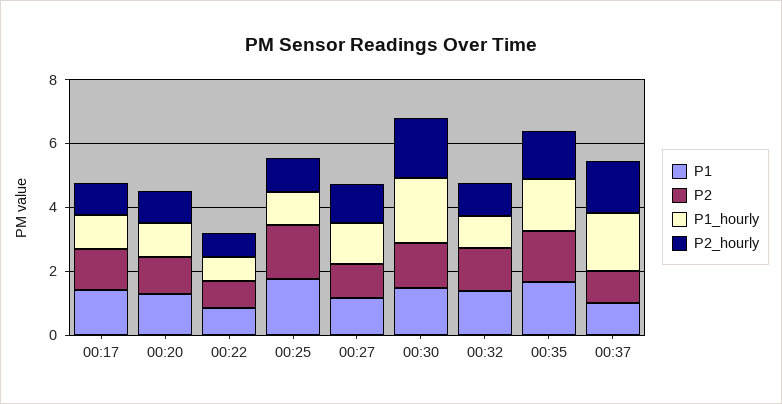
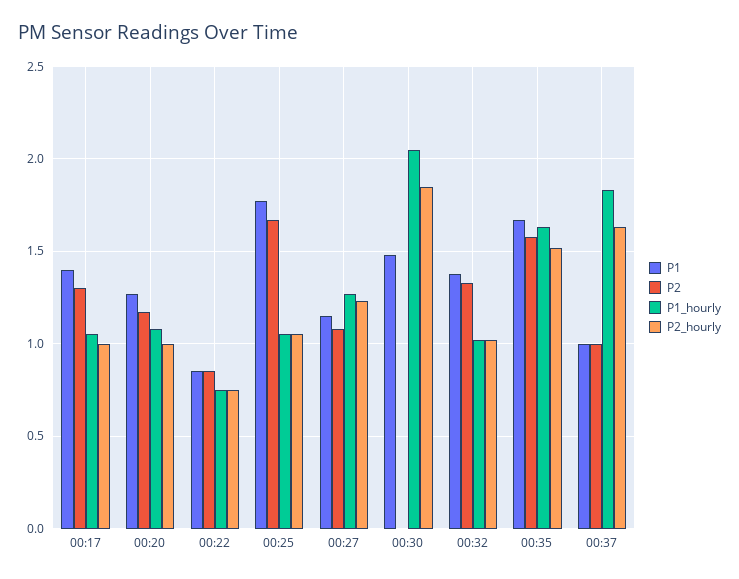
  {
    "P1": {
      "00:17": 1.4,
      "00:20": 1.25,
      "00:22": 0.85,
      "00:25": 1.75,
      "00:27": 1.15,
      "00:30": 1.5,
      "00:32": 1.4,
      "00:35": 1.65,
      "00:37": 1
    },
    "P2": {
      "00:17": 1.3,
      "00:20": 1.15,
      "00:22": 0.85,
      "00:25": 1.65,
      "00:27": 1.1,
-     "00:30": 1.5,
+     "00:30": 0,
      "00:32": 1.35,
      "00:35": 1.6,
      "00:37": 1
    },
    "P1_hourly": {
      "00:17": 1.05,
      "00:20": 1.1,
      "00:22": 0.75,
      "00:25": 1.05,
      "00:27": 1.25,
      "00:30": 2.05,
      "00:32": 1,
      "00:35": 1.65,
      "00:37": 1.85
    },
    "P2_hourly": {
      "00:17": 1,
      "00:20": 1,
      "00:22": 0.75,
      "00:25": 1.05,
      "00:27": 1.25,
      "00:30": 1.85,
      "00:32": 1,
      "00:35": 1.5,
      "00:37": 1.65
    }
  }

